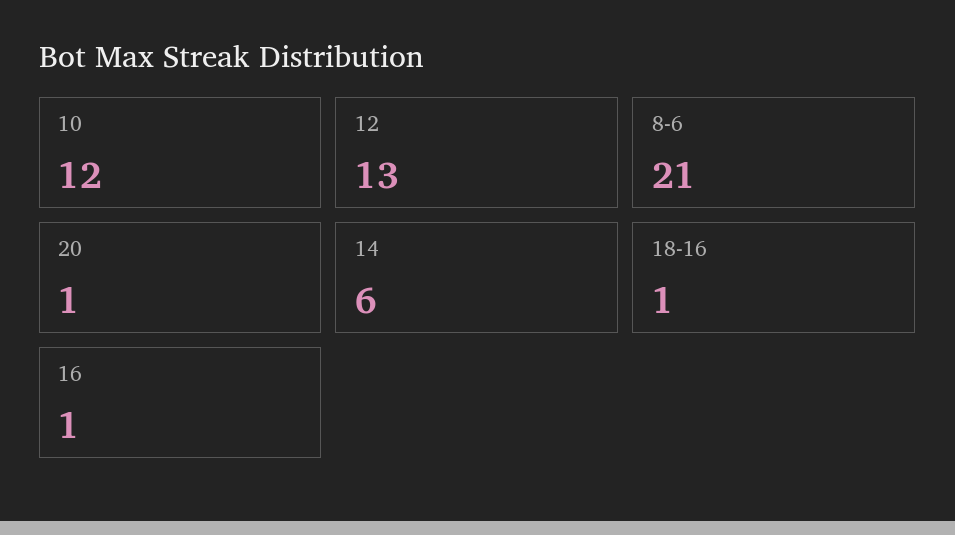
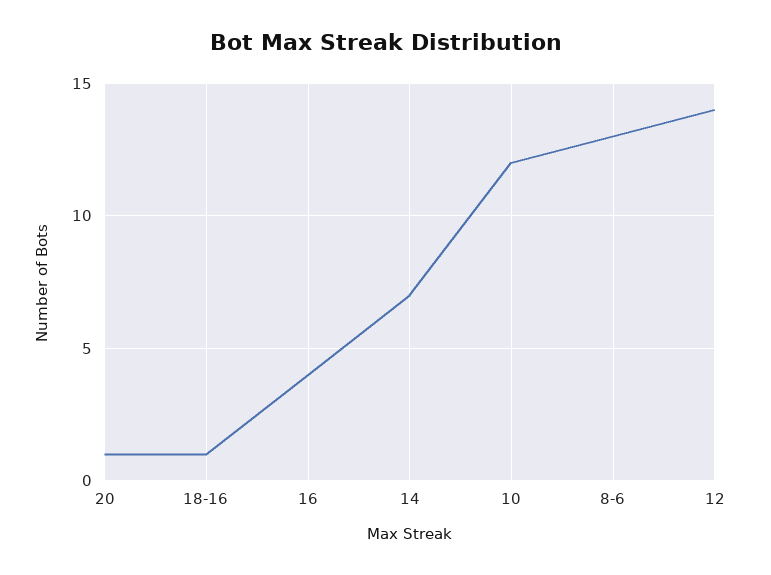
  {
    "10": 12,
-   "12": 13,
+   "12": 14,
-   "8-6": 21,
+   "8-6": 13,
    "20": 1,
-   "14": 6,
+   "14": 7,
    "18-16": 1,
-   "16": 1
+   "16": 4
  }

